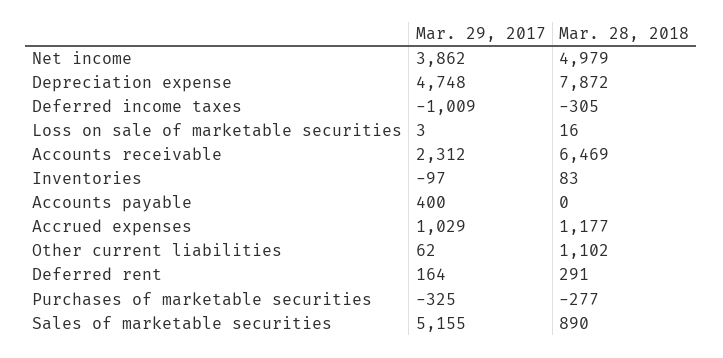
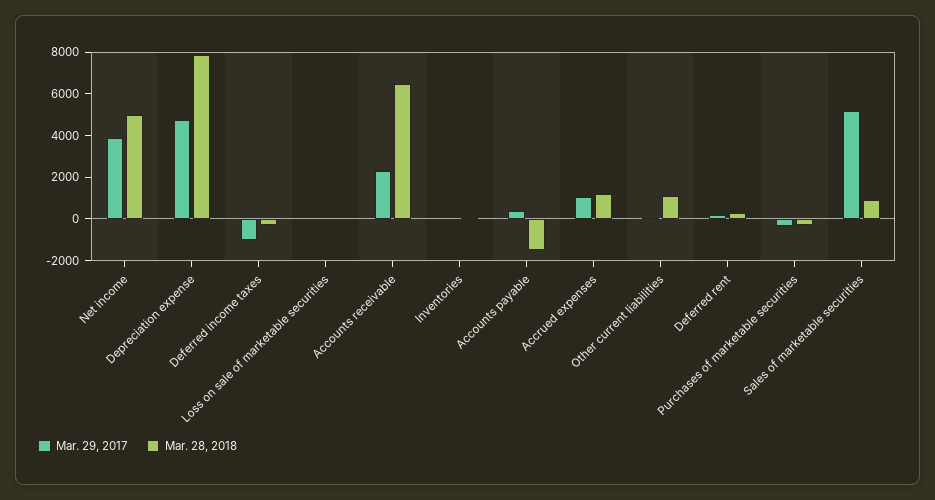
  {
    "Mar. 29, 2017": {
      "Net income": 3862,
      "Depreciation expense": 4748,
      "Deferred income taxes": -1009,
      "Loss on sale of marketable securities": 3,
      "Accounts receivable": 2312,
      "Inventories": -97,
      "Accounts payable": 400,
      "Accrued expenses": 1029,
      "Other current liabilities": 62,
      "Deferred rent": 164,
      "Purchases of marketable securities": -325,
      "Sales of marketable securities": 5155
    },
    "Mar. 28, 2018": {
      "Net income": 4979,
      "Depreciation expense": 7872,
      "Deferred income taxes": -305,
      "Loss on sale of marketable securities": 16,
      "Accounts receivable": 6469,
      "Inventories": 83,
-     "Accounts payable": 0,
+     "Accounts payable": -1500,
      "Accrued expenses": 1177,
      "Other current liabilities": 1102,
      "Deferred rent": 291,
      "Purchases of marketable securities": -277,
      "Sales of marketable securities": 890
    }
  }

